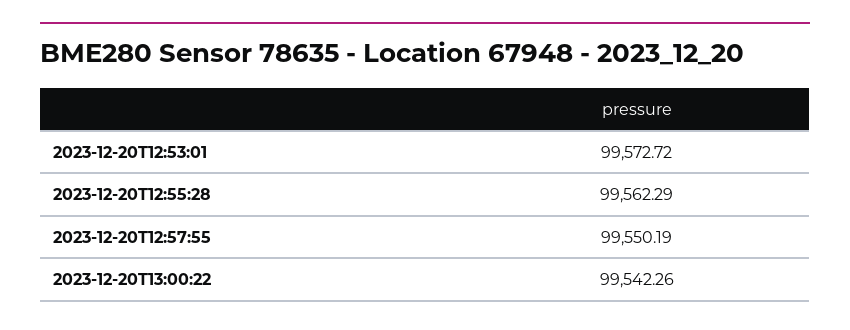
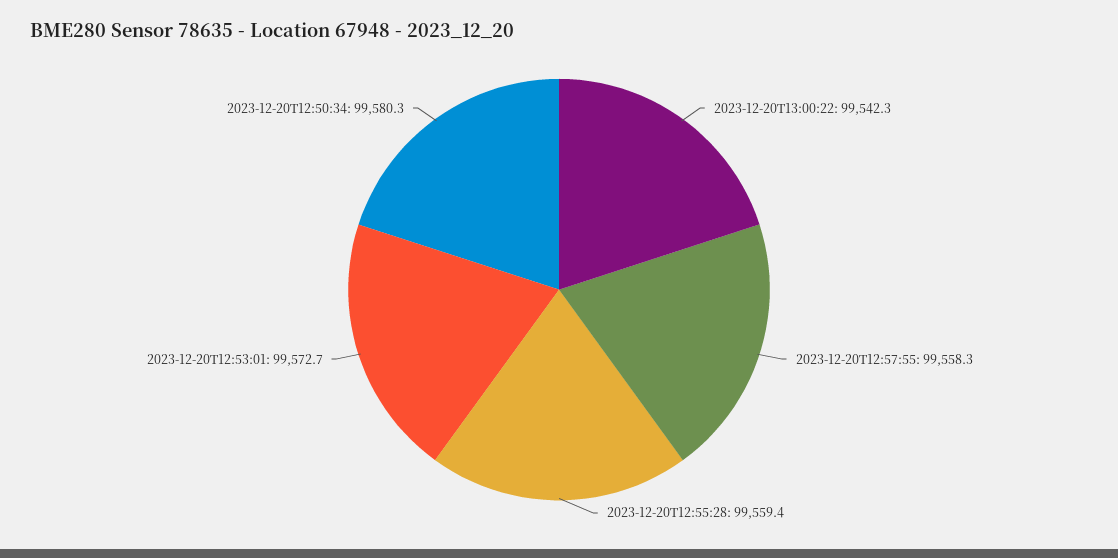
  {
    "2023-12-20T12:53:01": 99572.72,
-   "2023-12-20T12:55:28": 99562.29,
+   "2023-12-20T12:55:28": 99559.4,
-   "2023-12-20T12:57:55": 99550.19,
+   "2023-12-20T12:57:55": 99558.3,
-   "2023-12-20T13:00:22": 99542.26
+   "2023-12-20T13:00:22": 99542.26,
+   "2023-12-20T12:50:34": 99580.3
  }

